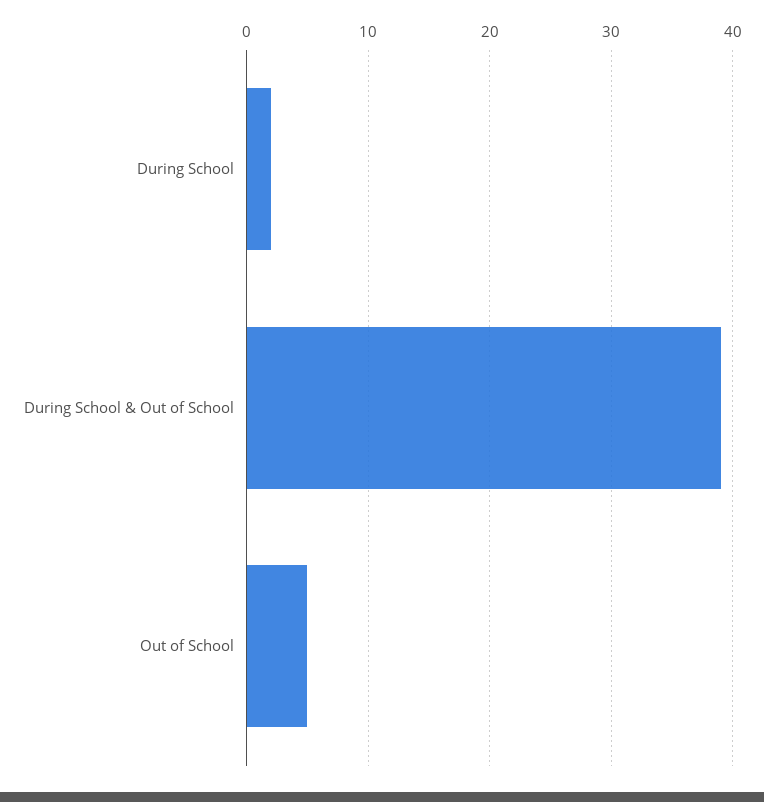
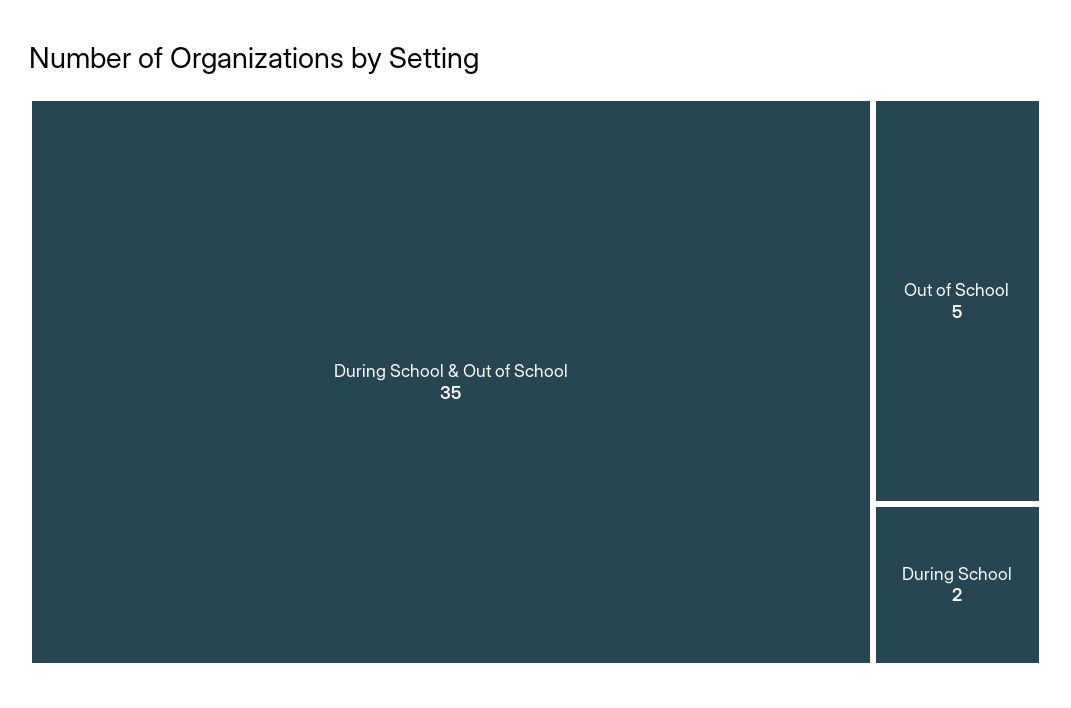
  {
    "During School": 2,
-   "During School & Out of School": 39,
+   "During School & Out of School": 35,
    "Out of School": 5
  }

